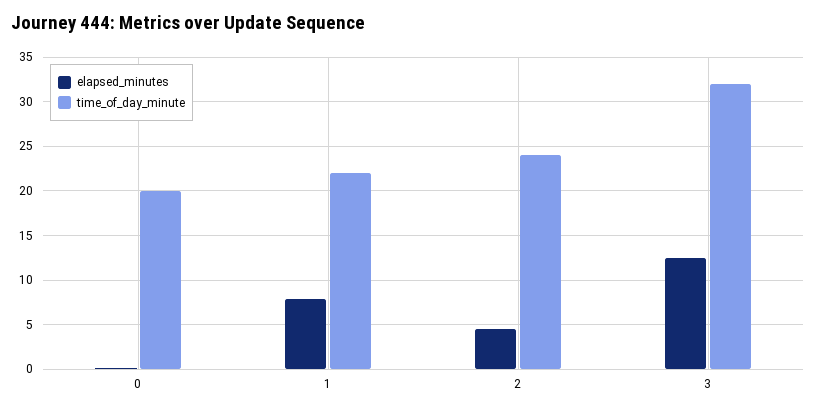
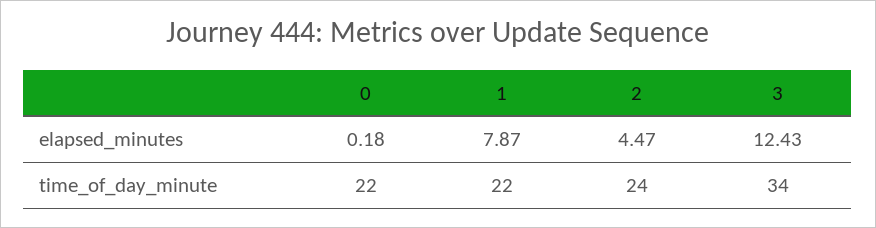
  {
    "elapsed_minutes": {
      "0": 0.18,
      "1": 7.87,
      "2": 4.47,
      "3": 12.43
    },
    "time_of_day_minute": {
-     "0": 20,
+     "0": 22,
      "1": 22,
      "2": 24,
-     "3": 32
+     "3": 34
    }
  }

